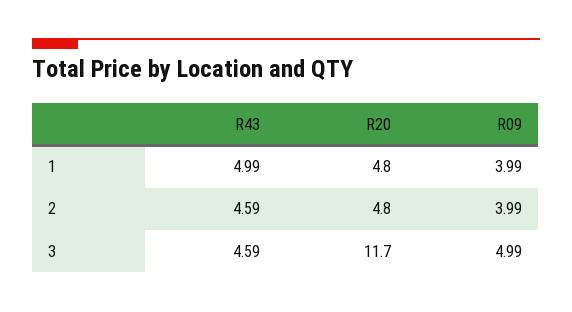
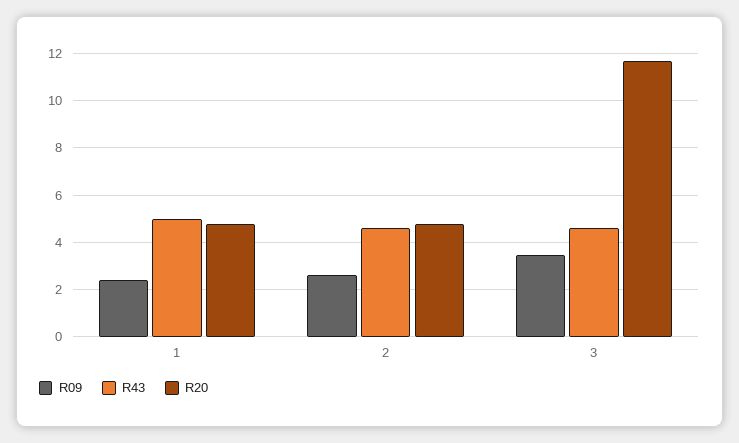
  {
    "R43": {
      "1": 4.99,
      "2": 4.59,
      "3": 4.59
    },
    "R20": {
      "1": 4.8,
      "2": 4.8,
      "3": 11.7
    },
    "R09": {
-     "1": 3.99,
+     "1": 2.5,
-     "2": 3.99,
+     "2": 2.5,
-     "3": 4.99
+     "3": 3.5
    }
  }

